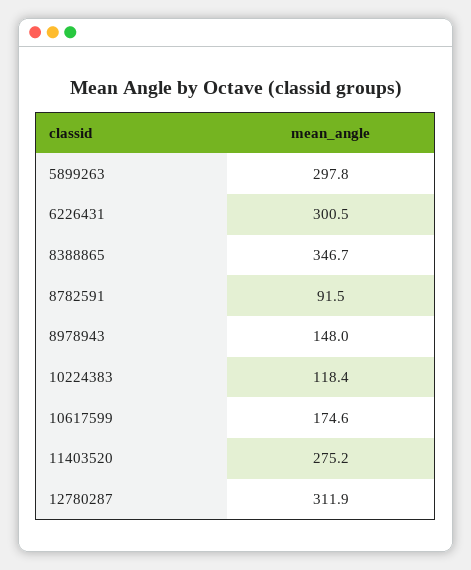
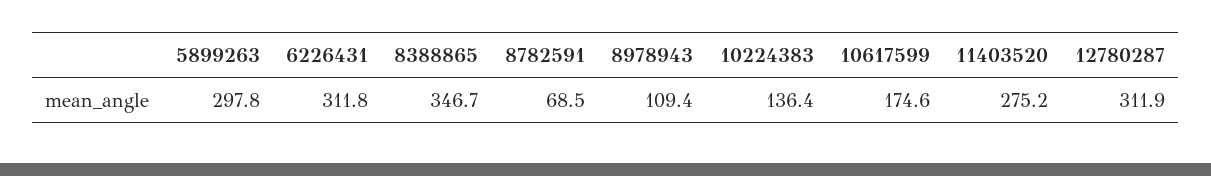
  {
    "5899263": 297.8,
-   "6226431": 300.5,
+   "6226431": 311.8,
    "8388865": 346.7,
-   "8782591": 91.5,
+   "8782591": 68.5,
-   "8978943": 148,
+   "8978943": 109.4,
-   "10224383": 118.4,
+   "10224383": 136.4,
    "10617599": 174.6,
    "11403520": 275.2,
    "12780287": 311.9
  }

